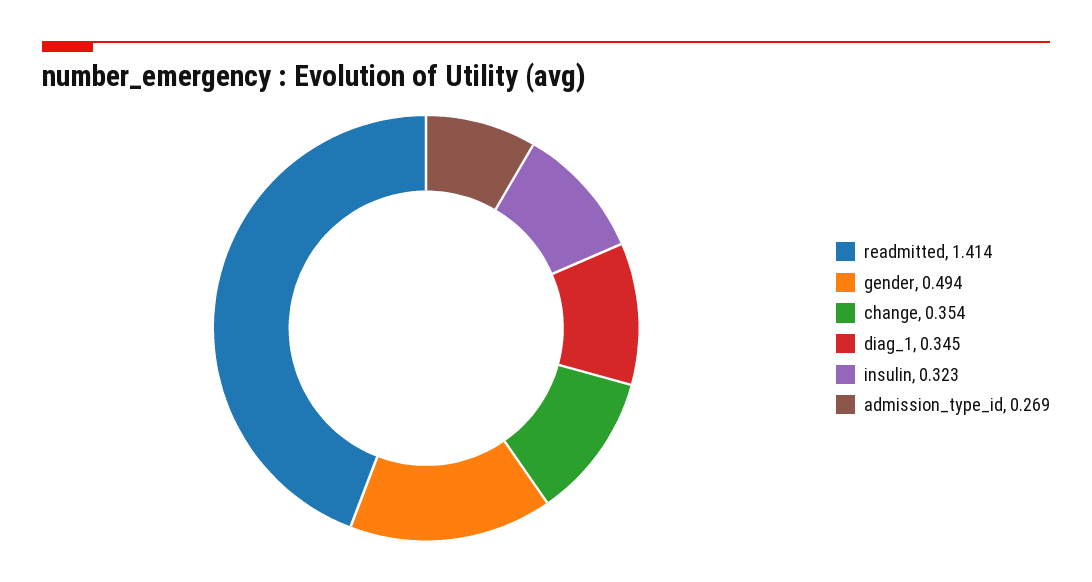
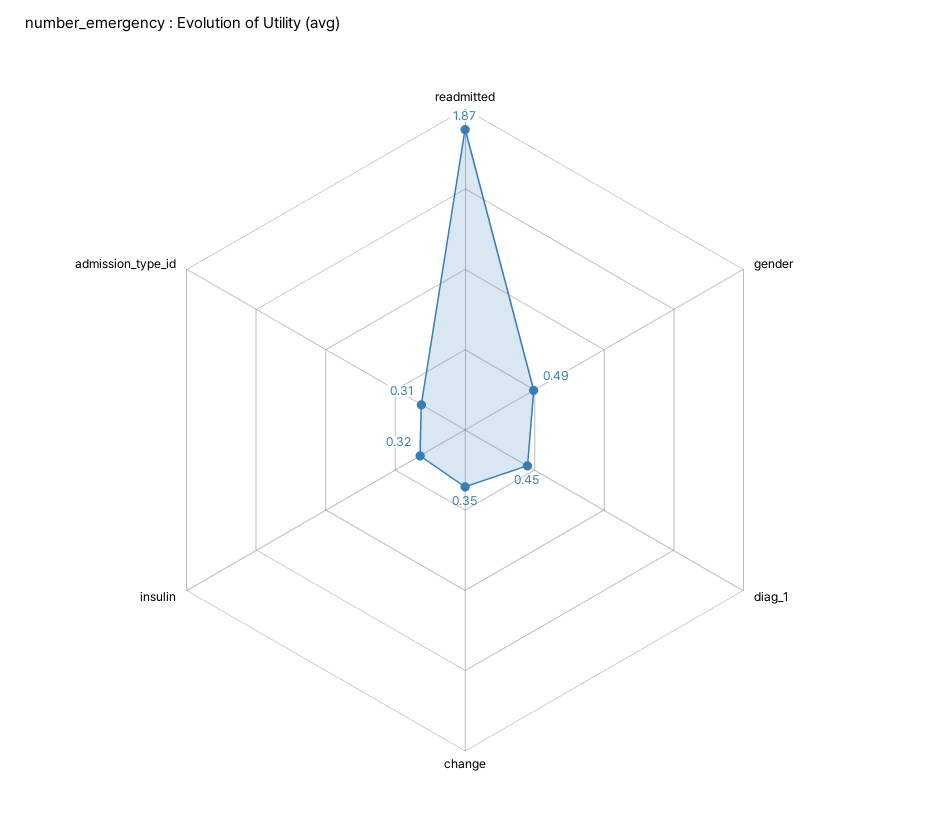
  {
-   "readmitted": 1.414,
+   "readmitted": 1.87,
    "gender": 0.494,
    "change": 0.354,
-   "diag_1": 0.345,
+   "diag_1": 0.45,
    "insulin": 0.323,
-   "admission_type_id": 0.269
+   "admission_type_id": 0.31
  }

